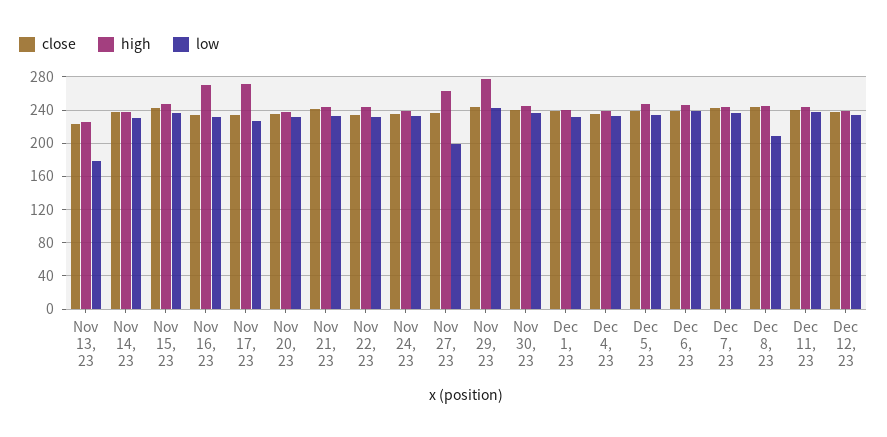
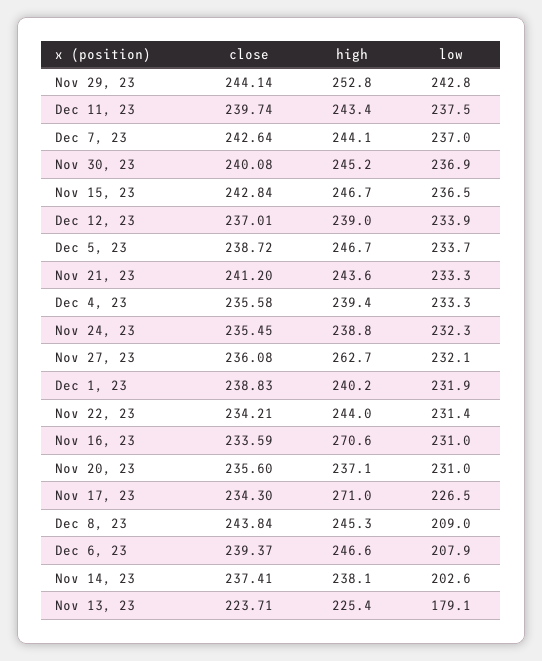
  {
    "close": {
      "Nov 13, 23": 223.71,
      "Nov 14, 23": 237.41,
      "Nov 15, 23": 242.84,
      "Nov 16, 23": 233.59,
      "Nov 17, 23": 234.3,
      "Nov 20, 23": 235.6,
      "Nov 21, 23": 241.2,
      "Nov 22, 23": 234.21,
      "Nov 24, 23": 235.45,
      "Nov 27, 23": 236.08,
      "Nov 29, 23": 244.14,
      "Nov 30, 23": 240.08,
      "Dec 1, 23": 238.83,
      "Dec 4, 23": 235.58,
      "Dec 5, 23": 238.72,
      "Dec 6, 23": 239.37,
      "Dec 7, 23": 242.64,
      "Dec 8, 23": 243.84,
      "Dec 11, 23": 239.74,
      "Dec 12, 23": 237.01
    },
    "high": {
      "Nov 13, 23": 225.4,
      "Nov 14, 23": 238.1,
      "Nov 15, 23": 246.7,
      "Nov 16, 23": 270.6,
      "Nov 17, 23": 271,
      "Nov 20, 23": 237.1,
      "Nov 21, 23": 243.6,
      "Nov 22, 23": 244,
      "Nov 24, 23": 238.8,
      "Nov 27, 23": 262.7,
-     "Nov 29, 23": 280,
+     "Nov 29, 23": 252.8,
      "Nov 30, 23": 245.2,
      "Dec 1, 23": 240.2,
      "Dec 4, 23": 239.4,
      "Dec 5, 23": 246.7,
      "Dec 6, 23": 246.6,
      "Dec 7, 23": 244.1,
      "Dec 8, 23": 245.3,
      "Dec 11, 23": 243.4,
      "Dec 12, 23": 239
    },
    "low": {
      "Nov 13, 23": 179.1,
-     "Nov 14, 23": 230,
+     "Nov 14, 23": 202.6,
      "Nov 15, 23": 236.5,
      "Nov 16, 23": 231,
      "Nov 17, 23": 226.5,
      "Nov 20, 23": 231,
      "Nov 21, 23": 233.3,
      "Nov 22, 23": 231.4,
      "Nov 24, 23": 232.3,
-     "Nov 27, 23": 200,
+     "Nov 27, 23": 232.1,
      "Nov 29, 23": 242.8,
      "Nov 30, 23": 236.9,
      "Dec 1, 23": 231.9,
      "Dec 4, 23": 233.3,
      "Dec 5, 23": 233.7,
-     "Dec 6, 23": 240,
+     "Dec 6, 23": 207.9,
      "Dec 7, 23": 237,
      "Dec 8, 23": 209,
      "Dec 11, 23": 237.5,
      "Dec 12, 23": 233.9
    }
  }

